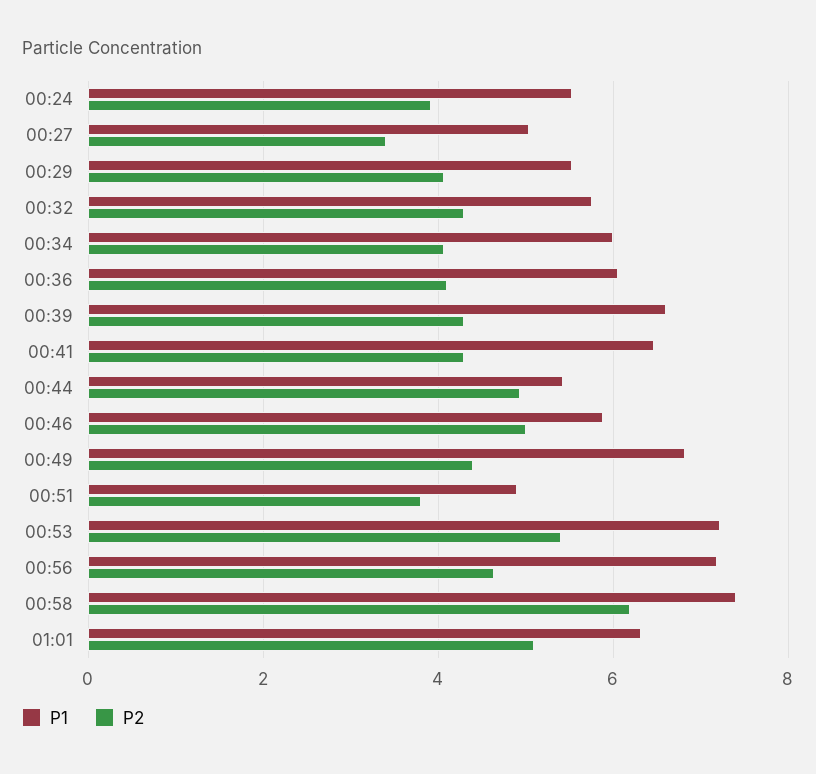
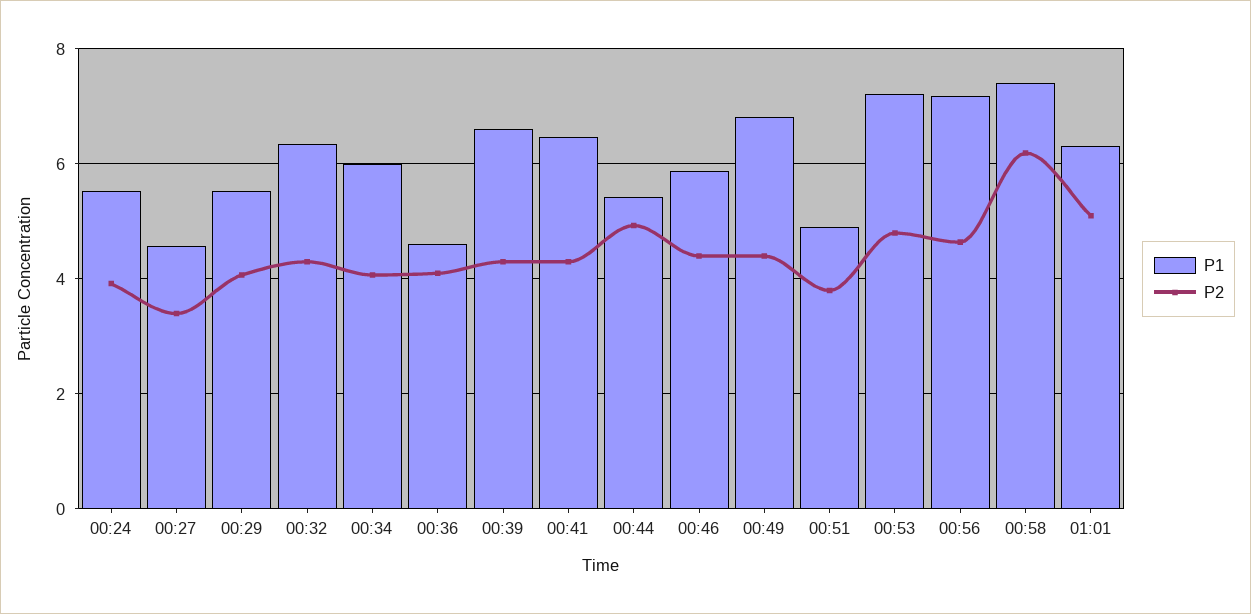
  {
    "P1": {
      "00:24": 5.6,
-     "00:27": 5,
+     "00:27": 4.6,
      "00:29": 5.6,
-     "00:32": 5.8,
+     "00:32": 6.4,
      "00:34": 6,
-     "00:36": 6,
+     "00:36": 4.6,
      "00:39": 6.6,
      "00:41": 6.4,
      "00:44": 5.4,
      "00:46": 5.8,
      "00:49": 6.8,
      "00:51": 5,
      "00:53": 7.2,
      "00:56": 7.2,
      "00:58": 7.4,
      "01:01": 6.4
    },
    "P2": {
      "00:24": 4,
      "00:27": 3.4,
      "00:29": 4,
      "00:32": 4.4,
      "00:34": 4,
      "00:36": 4.2,
      "00:39": 4.4,
      "00:41": 4.4,
      "00:44": 5,
-     "00:46": 5,
+     "00:46": 4.4,
      "00:49": 4.4,
      "00:51": 3.8,
-     "00:53": 5.4,
+     "00:53": 4.8,
      "00:56": 4.6,
      "00:58": 6.2,
      "01:01": 5.2
    }
  }

